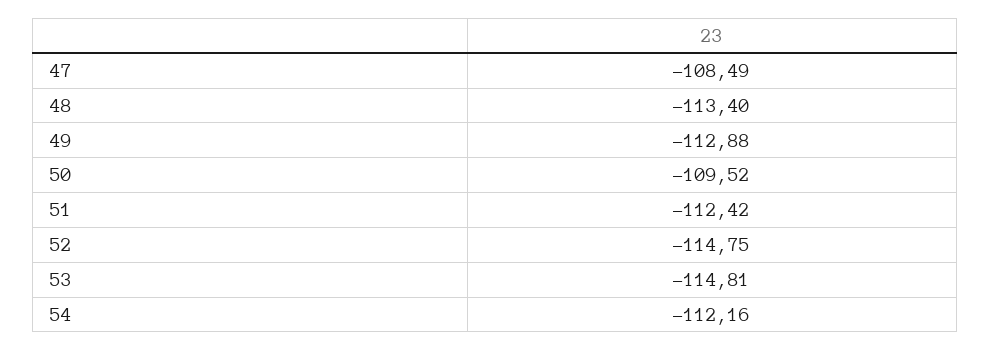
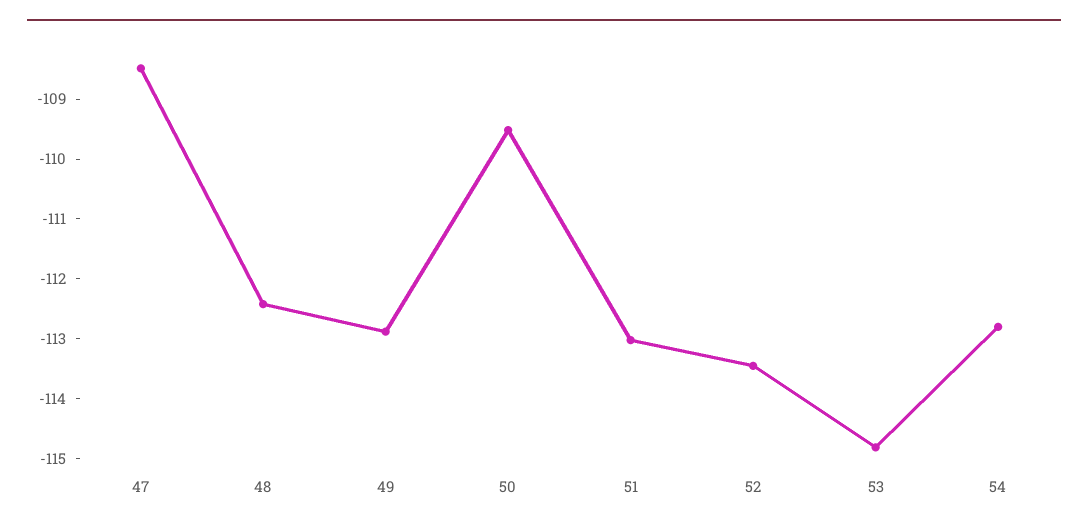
  {
    "47": -108.49,
-   "48": -113.4,
+   "48": -112.4,
    "49": -112.88,
    "50": -109.52,
-   "51": -112.42,
+   "51": -113,
-   "52": -114.75,
+   "52": -113.4,
    "53": -114.81,
-   "54": -112.16
+   "54": -112.8
  }

